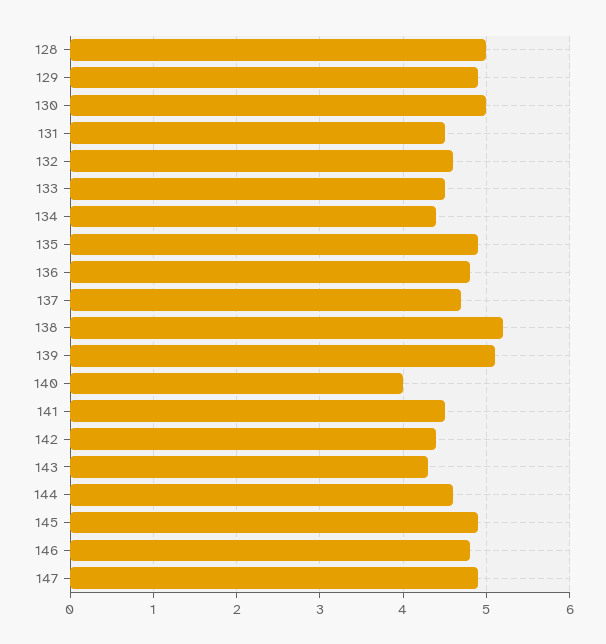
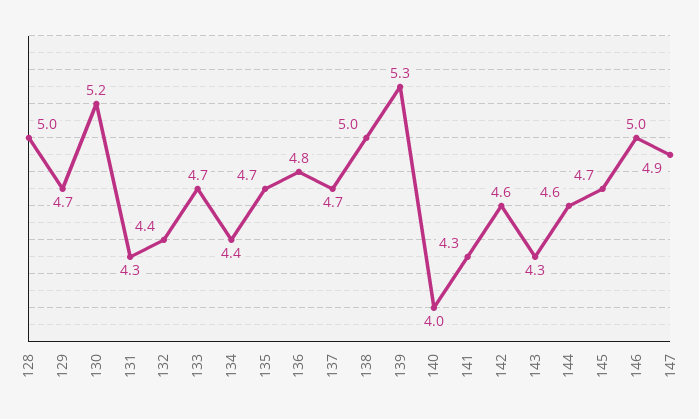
  {
    "128": 5,
-   "129": 4.9,
+   "129": 4.7,
-   "130": 5,
+   "130": 5.2,
-   "131": 4.5,
+   "131": 4.3,
-   "132": 4.6,
+   "132": 4.4,
-   "133": 4.5,
+   "133": 4.7,
    "134": 4.4,
-   "135": 4.9,
+   "135": 4.7,
    "136": 4.8,
    "137": 4.7,
-   "138": 5.2,
+   "138": 5,
-   "139": 5.1,
+   "139": 5.3,
    "140": 4,
-   "141": 4.5,
+   "141": 4.3,
-   "142": 4.4,
+   "142": 4.6,
    "143": 4.3,
    "144": 4.6,
-   "145": 4.9,
+   "145": 4.7,
-   "146": 4.8,
+   "146": 5,
    "147": 4.9
  }

